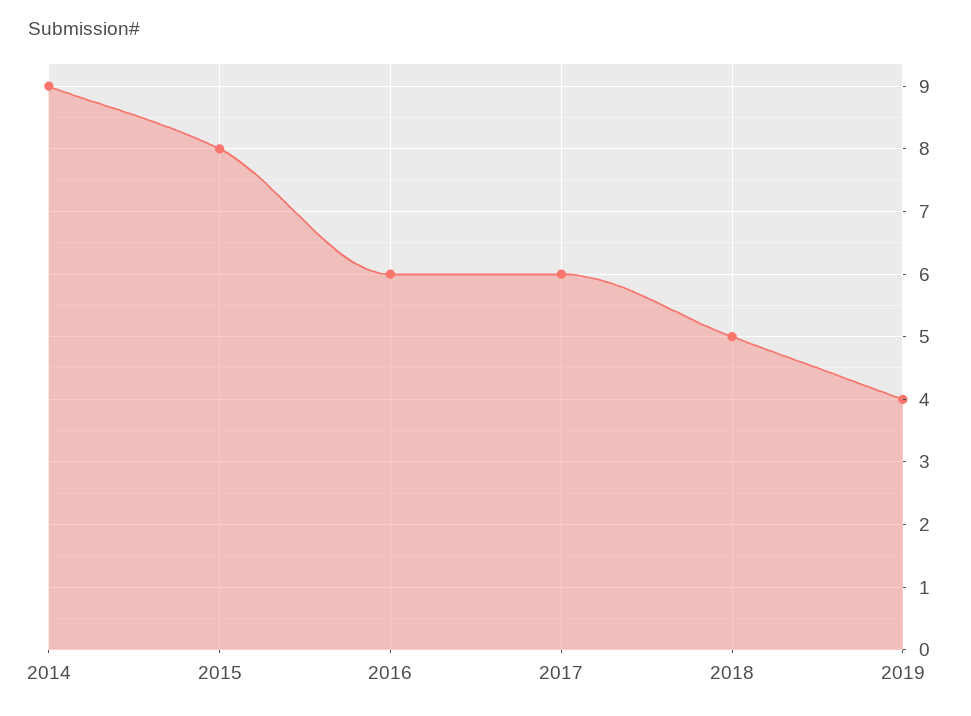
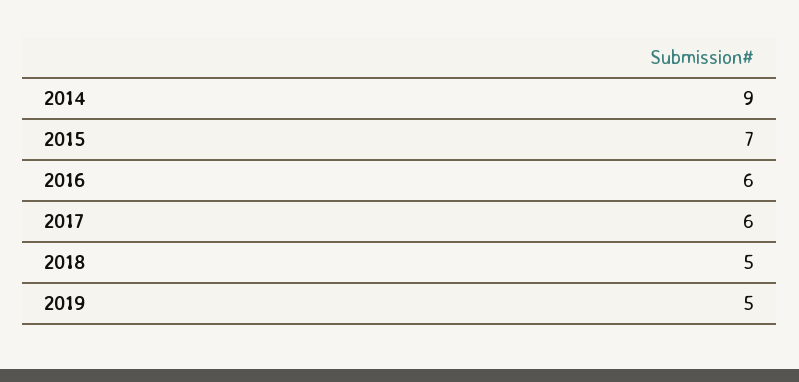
  {
    "2014": 9,
-   "2015": 8,
+   "2015": 7,
    "2016": 6,
    "2017": 6,
    "2018": 5,
-   "2019": 4
+   "2019": 5
  }

